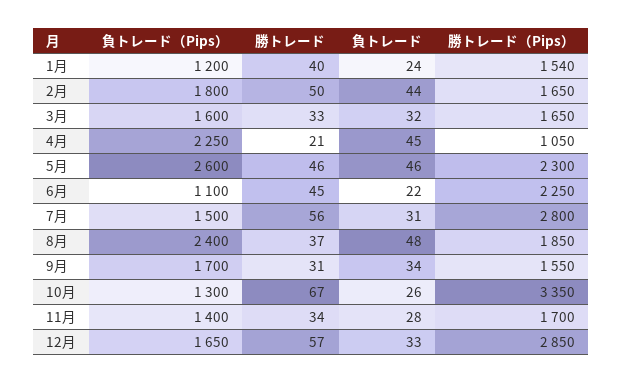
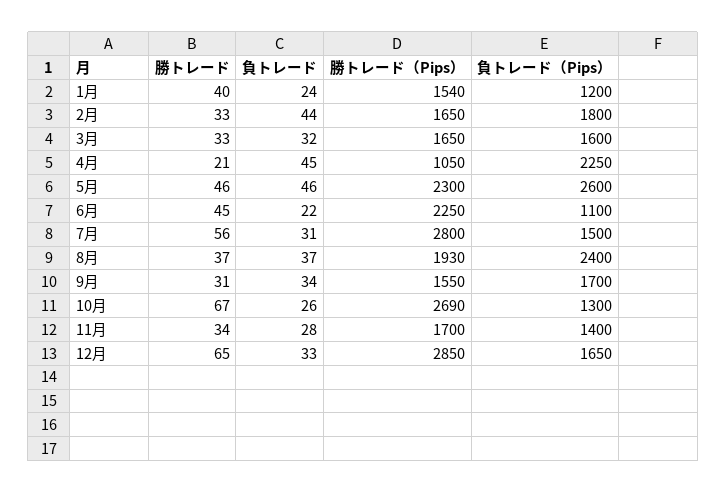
  {
    "負トレード（Pips）": {
      "1月": 1200,
      "2月": 1800,
      "3月": 1600,
      "4月": 2250,
      "5月": 2600,
      "6月": 1100,
      "7月": 1500,
      "8月": 2400,
      "9月": 1700,
      "10月": 1300,
      "11月": 1400,
      "12月": 1650
    },
    "勝トレード": {
      "1月": 40,
-     "2月": 50,
+     "2月": 33,
      "3月": 33,
      "4月": 21,
      "5月": 46,
      "6月": 45,
      "7月": 56,
      "8月": 37,
      "9月": 31,
      "10月": 67,
      "11月": 34,
-     "12月": 57
+     "12月": 65
    },
    "負トレード": {
      "1月": 24,
      "2月": 44,
      "3月": 32,
      "4月": 45,
      "5月": 46,
      "6月": 22,
      "7月": 31,
-     "8月": 48,
+     "8月": 37,
      "9月": 34,
      "10月": 26,
      "11月": 28,
      "12月": 33
    },
    "勝トレード（Pips）": {
      "1月": 1540,
      "2月": 1650,
      "3月": 1650,
      "4月": 1050,
      "5月": 2300,
      "6月": 2250,
      "7月": 2800,
-     "8月": 1850,
+     "8月": 1930,
      "9月": 1550,
-     "10月": 3350,
+     "10月": 2690,
      "11月": 1700,
      "12月": 2850
    }
  }

